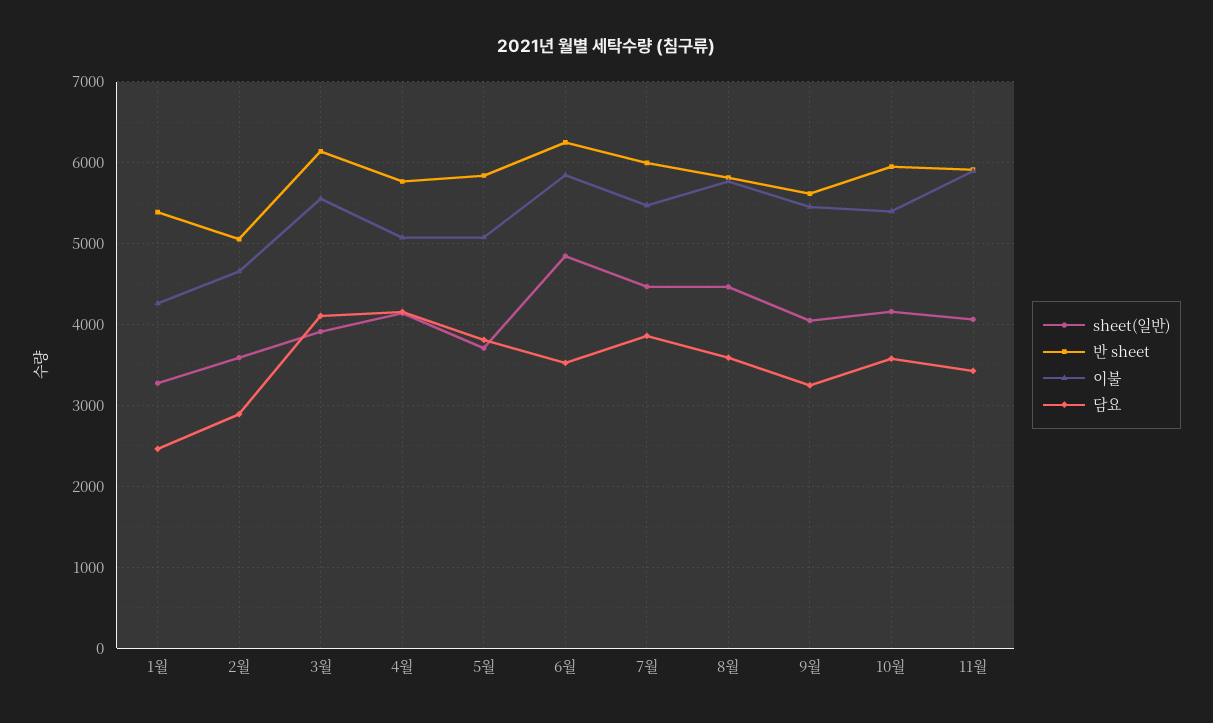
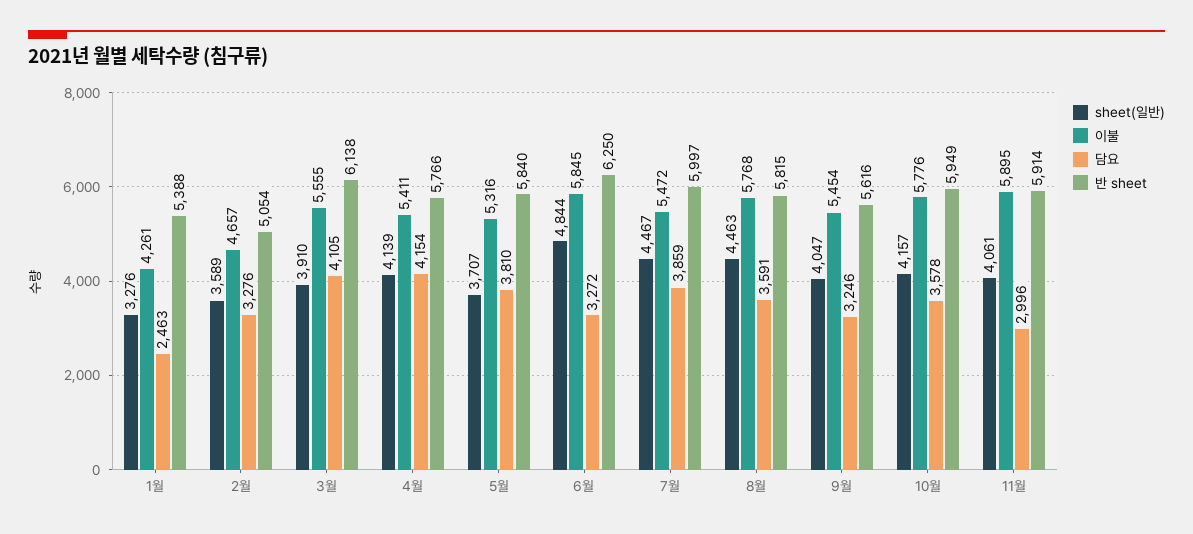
  {
    "sheet(일반)": {
      "1월": 3276,
      "2월": 3589,
      "3월": 3910,
      "4월": 4139,
      "5월": 3707,
      "6월": 4844,
      "7월": 4467,
      "8월": 4463,
      "9월": 4047,
      "10월": 4157,
      "11월": 4061
    },
    "반 sheet": {
      "1월": 5388,
      "2월": 5054,
      "3월": 6138,
      "4월": 5766,
      "5월": 5840,
      "6월": 6250,
      "7월": 5997,
      "8월": 5815,
      "9월": 5616,
      "10월": 5949,
      "11월": 5914
    },
    "이불": {
      "1월": 4261,
      "2월": 4657,
      "3월": 5555,
-     "4월": 5100,
+     "4월": 5411,
-     "5월": 5100,
+     "5월": 5316,
      "6월": 5845,
      "7월": 5472,
      "8월": 5768,
      "9월": 5454,
-     "10월": 5400,
+     "10월": 5776,
      "11월": 5895
    },
    "담요": {
      "1월": 2463,
-     "2월": 2900,
+     "2월": 3276,
      "3월": 4105,
      "4월": 4154,
      "5월": 3810,
-     "6월": 3500,
+     "6월": 3272,
      "7월": 3859,
      "8월": 3591,
      "9월": 3246,
      "10월": 3578,
-     "11월": 3400
+     "11월": 2996
    }
  }

